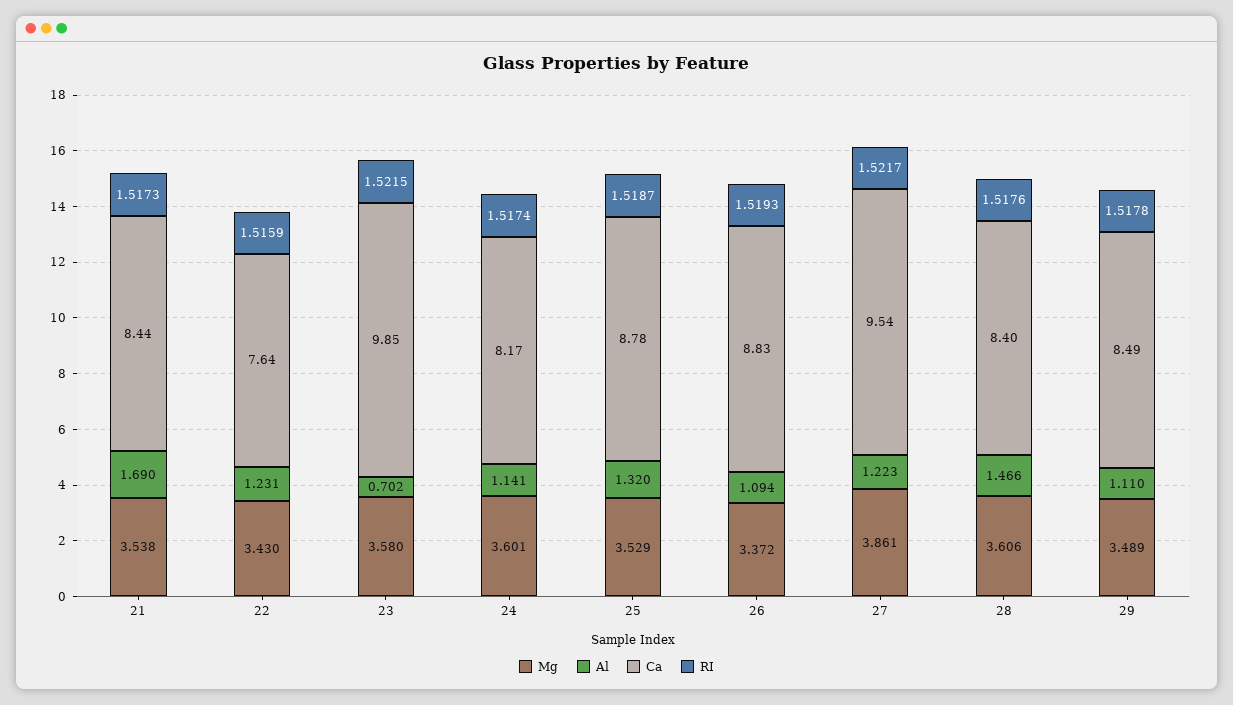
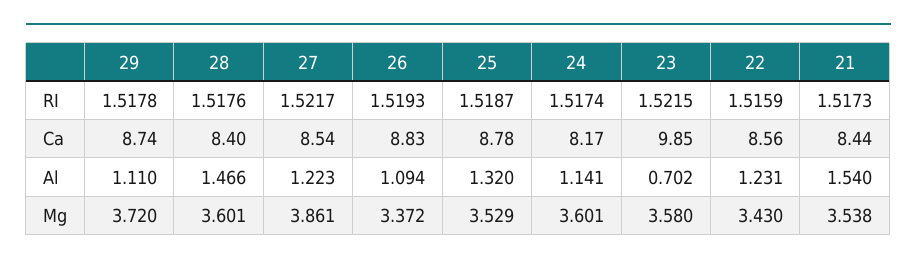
  {
    "Mg": {
      "21": 3.538,
      "22": 3.43,
      "23": 3.58,
      "24": 3.601,
      "25": 3.529,
      "26": 3.372,
      "27": 3.861,
-     "28": 3.606,
+     "28": 3.601,
-     "29": 3.489
+     "29": 3.72
    },
    "Al": {
-     "21": 1.69,
+     "21": 1.54,
      "22": 1.231,
      "23": 0.702,
      "24": 1.141,
      "25": 1.32,
      "26": 1.094,
      "27": 1.223,
      "28": 1.466,
      "29": 1.11
    },
    "Ca": {
      "21": 8.44,
-     "22": 7.64,
+     "22": 8.56,
      "23": 9.85,
      "24": 8.17,
      "25": 8.78,
      "26": 8.83,
-     "27": 9.54,
+     "27": 8.54,
      "28": 8.4,
-     "29": 8.49
+     "29": 8.74
    },
    "RI": {
      "21": 1.5173,
      "22": 1.5159,
      "23": 1.5215,
      "24": 1.5174,
      "25": 1.5187,
      "26": 1.5193,
      "27": 1.5217,
      "28": 1.5176,
      "29": 1.5178
    }
  }

